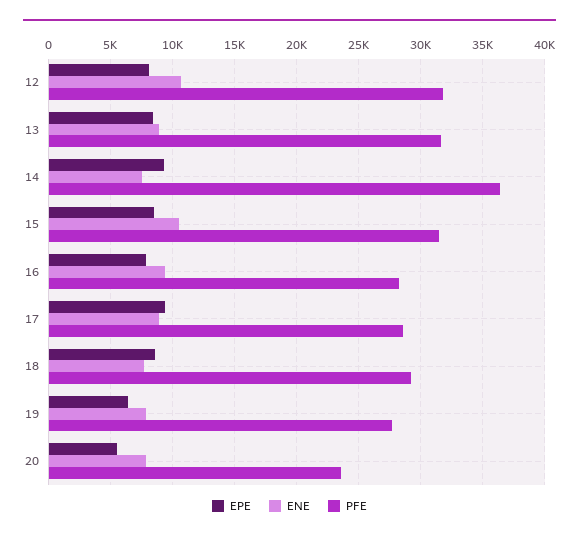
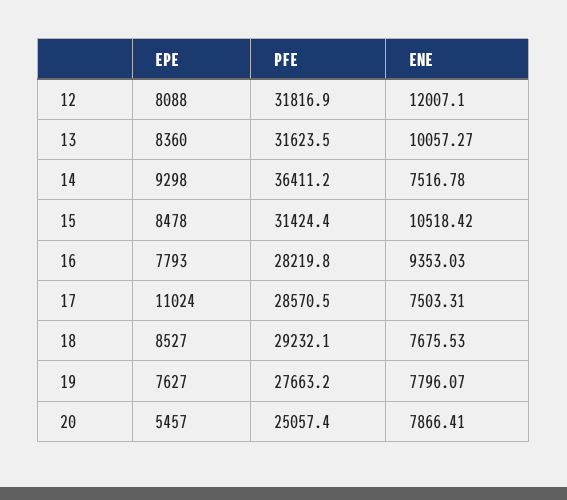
  {
    "EPE": {
      "12": 8088,
      "13": 8360,
      "14": 9298,
      "15": 8478,
      "16": 7793,
-     "17": 9500,
+     "17": 11024,
      "18": 8527,
-     "19": 6500,
+     "19": 7627,
      "20": 5457
    },
    "ENE": {
-     "12": 10500,
+     "12": 12007.1,
-     "13": 9000,
+     "13": 10057.27,
      "14": 7516.78,
      "15": 10518.42,
      "16": 9353.03,
-     "17": 9000,
+     "17": 7503.31,
      "18": 7675.53,
      "19": 7796.07,
      "20": 7866.41
    },
    "PFE": {
      "12": 31816.9,
      "13": 31623.5,
      "14": 36411.2,
      "15": 31424.4,
      "16": 28219.8,
      "17": 28570.5,
      "18": 29232.1,
      "19": 27663.2,
-     "20": 23500
+     "20": 25057.4
    }
  }

